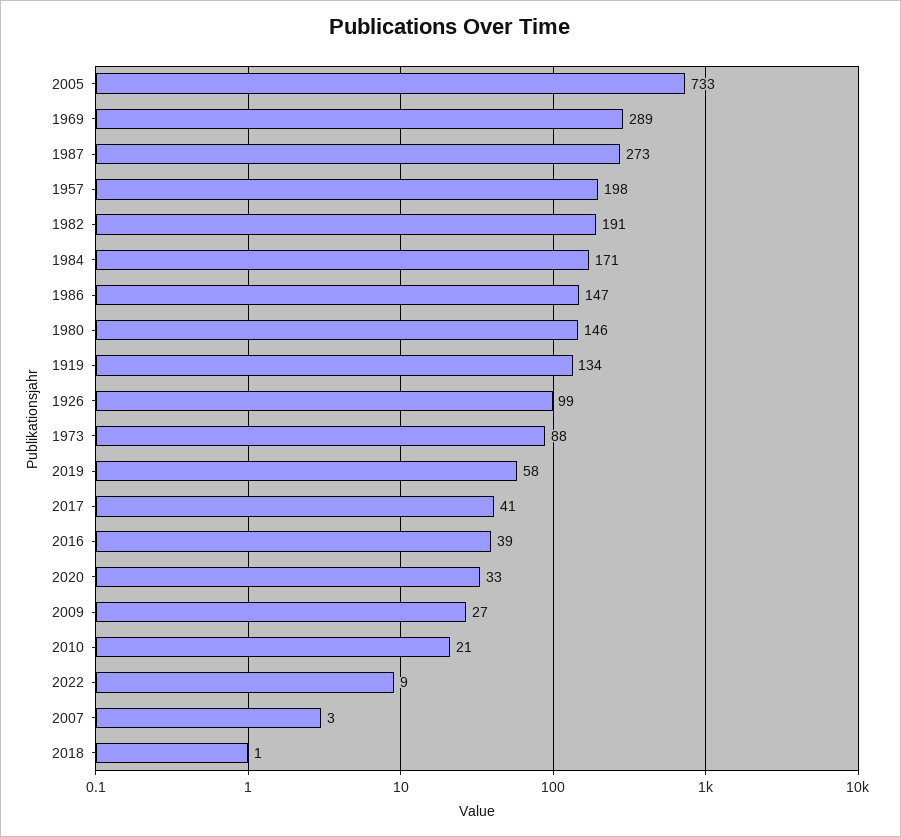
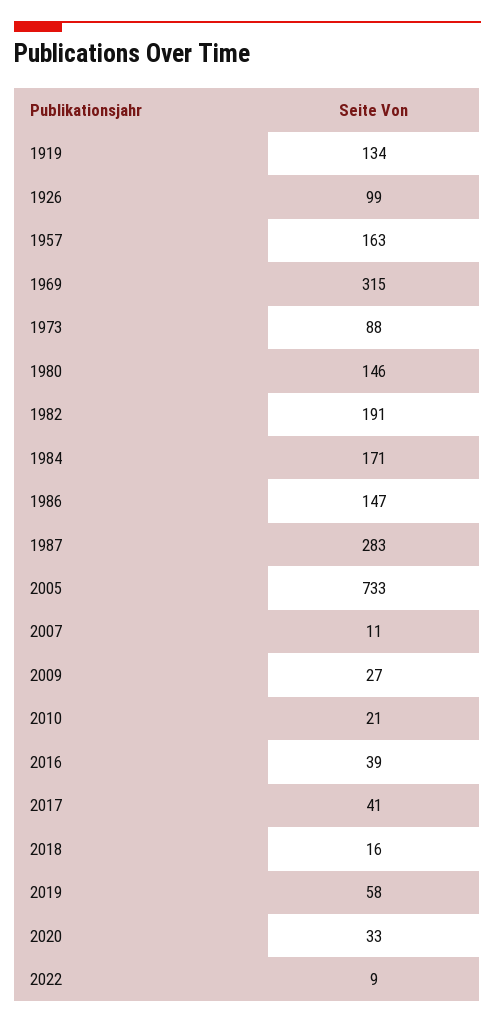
  {
    "2005": 733,
-   "1969": 289,
+   "1969": 315,
-   "1987": 273,
+   "1987": 283,
-   "1957": 198,
+   "1957": 163,
    "1982": 191,
    "1984": 171,
    "1986": 147,
    "1980": 146,
    "1919": 134,
    "1926": 99,
    "1973": 88,
    "2019": 58,
    "2017": 41,
    "2016": 39,
    "2020": 33,
    "2009": 27,
    "2010": 21,
    "2022": 9,
-   "2007": 3,
+   "2007": 11,
-   "2018": 1
+   "2018": 16
  }

